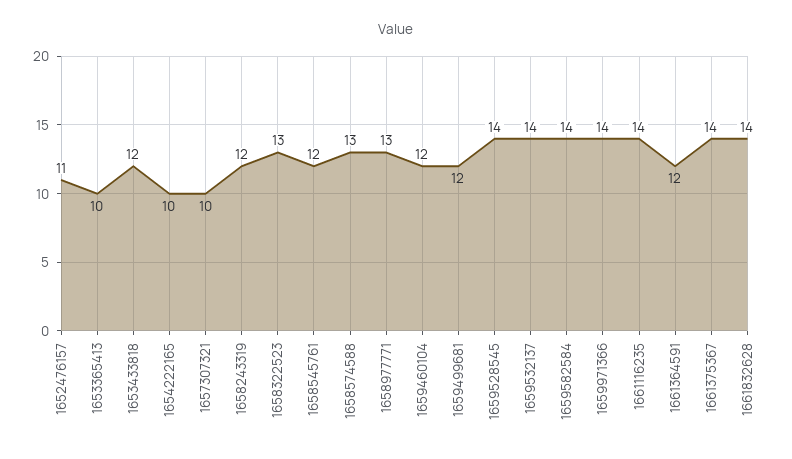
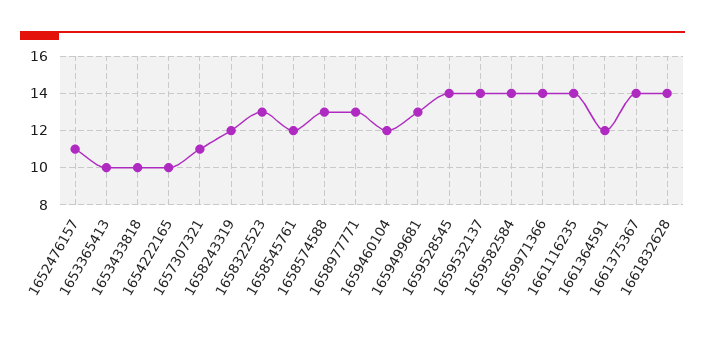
  {
    "1652476157": 11,
    "1653365413": 10,
-   "1653433818": 12,
+   "1653433818": 10,
    "1654222165": 10,
-   "1657307321": 10,
+   "1657307321": 11,
    "1658243319": 12,
    "1658322523": 13,
    "1658545761": 12,
    "1658574588": 13,
    "1658977771": 13,
    "1659460104": 12,
-   "1659499681": 12,
+   "1659499681": 13,
    "1659528545": 14,
    "1659532137": 14,
    "1659582584": 14,
    "1659971366": 14,
    "1661116235": 14,
    "1661364591": 12,
    "1661375367": 14,
    "1661832628": 14
  }

